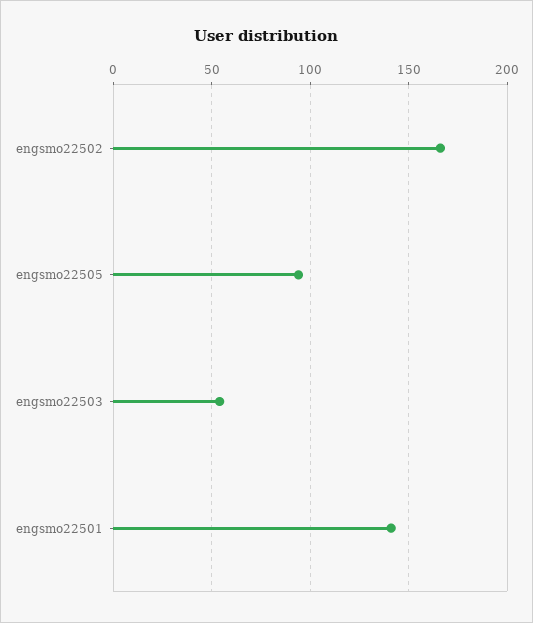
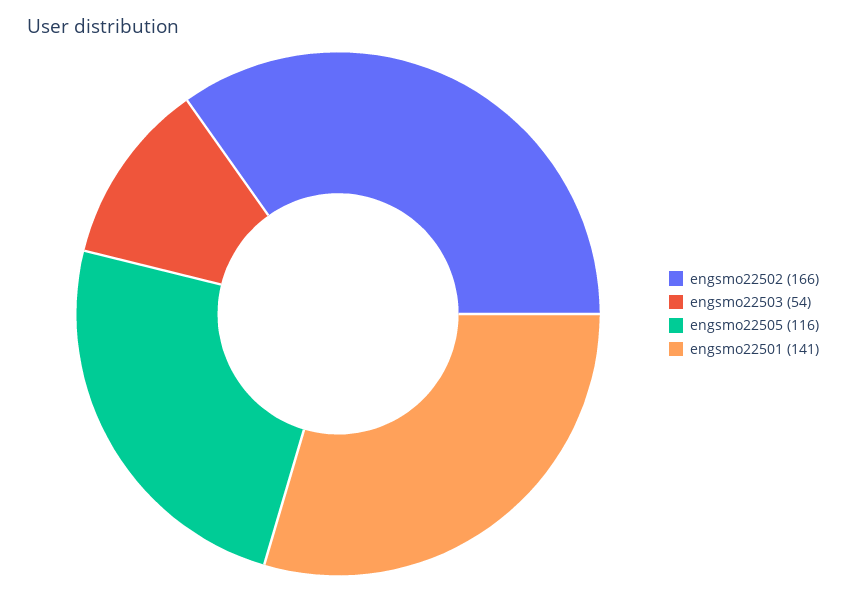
  {
    "engsmo22502": 166,
-   "engsmo22505": 95,
+   "engsmo22505": 116,
    "engsmo22503": 54,
    "engsmo22501": 141
  }

